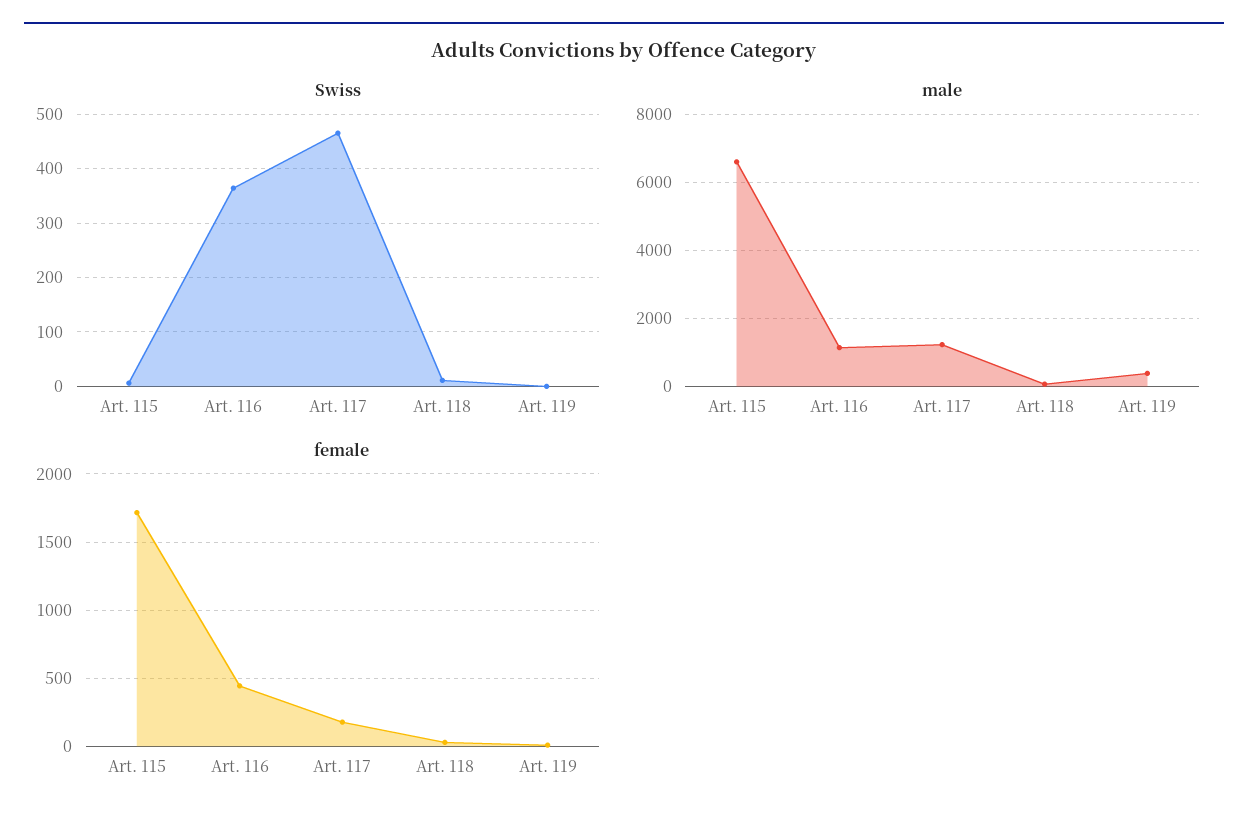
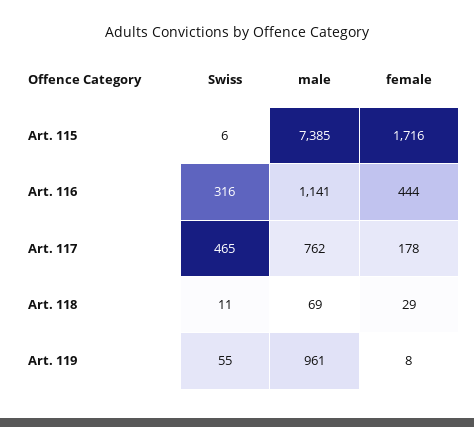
  {
    "Swiss": {
      "Art. 115": 6,
-     "Art. 116": 360,
+     "Art. 116": 316,
      "Art. 117": 465,
      "Art. 118": 11,
-     "Art. 119": 0
+     "Art. 119": 55
    },
    "male": {
-     "Art. 115": 6600,
+     "Art. 115": 7385,
      "Art. 116": 1141,
-     "Art. 117": 1200,
+     "Art. 117": 762,
      "Art. 118": 69,
-     "Art. 119": 400
+     "Art. 119": 961
    },
    "female": {
      "Art. 115": 1716,
      "Art. 116": 444,
      "Art. 117": 178,
      "Art. 118": 29,
      "Art. 119": 8
    }
  }

